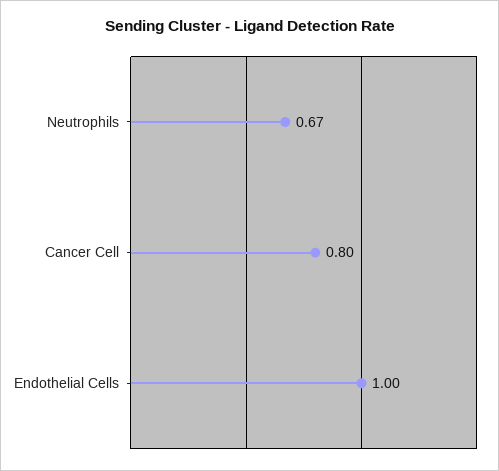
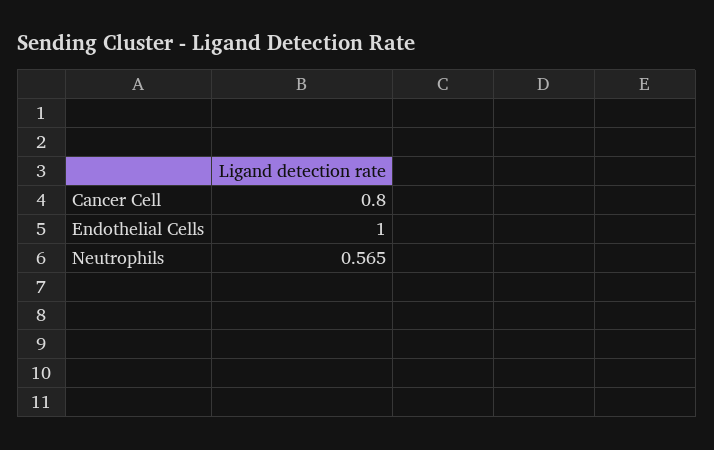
  {
-   "Neutrophils": 0.67,
+   "Neutrophils": 0.565,
    "Cancer Cell": 0.8,
    "Endothelial Cells": 1
  }

